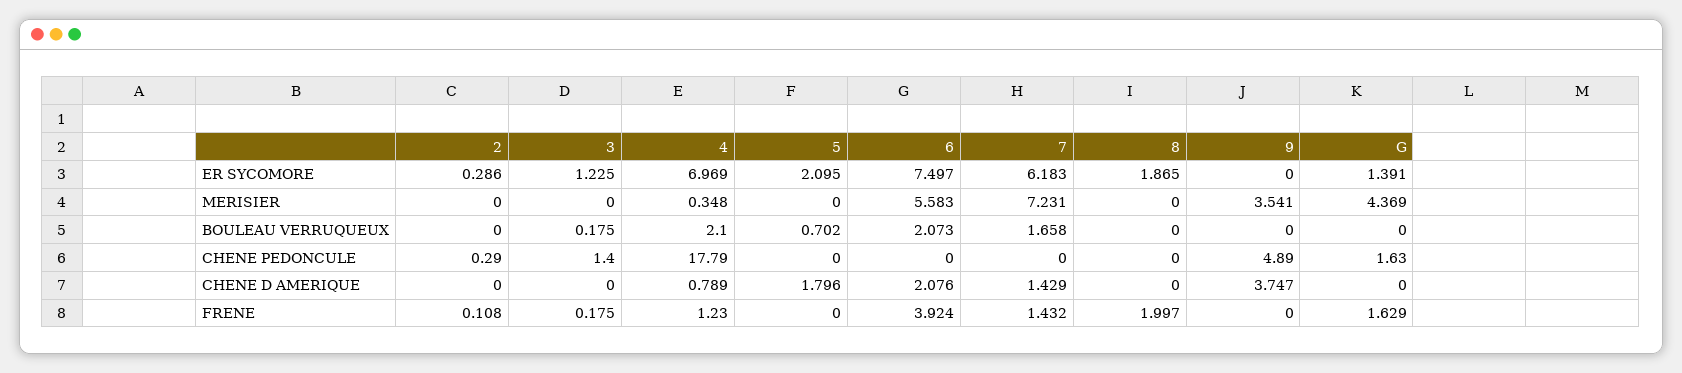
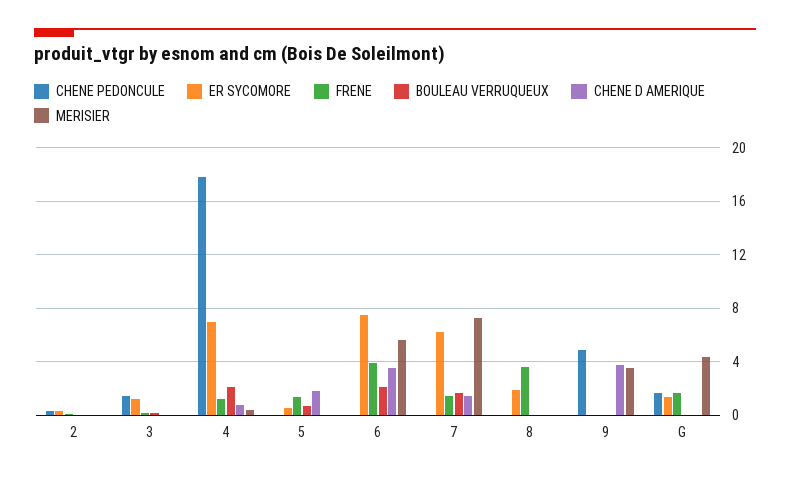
  {
    "ER SYCOMORE": {
      "2": 0.286,
      "3": 1.225,
      "4": 6.969,
-     "5": 2.095,
+     "5": 0.5,
      "6": 7.497,
      "7": 6.183,
      "8": 1.865,
      "9": 0,
      "G": 1.391
    },
    "MERISIER": {
      "2": 0,
      "3": 0,
      "4": 0.348,
      "5": 0,
      "6": 5.583,
      "7": 7.231,
      "8": 0,
      "9": 3.541,
      "G": 4.369
    },
    "BOULEAU VERRUQUEUX": {
      "2": 0,
      "3": 0.175,
      "4": 2.1,
      "5": 0.702,
      "6": 2.073,
      "7": 1.658,
      "8": 0,
      "9": 0,
      "G": 0
    },
    "CHENE PEDONCULE": {
      "2": 0.29,
      "3": 1.4,
      "4": 17.79,
      "5": 0,
      "6": 0,
      "7": 0,
      "8": 0,
      "9": 4.89,
      "G": 1.63
    },
    "CHENE D AMERIQUE": {
      "2": 0,
      "3": 0,
      "4": 0.789,
      "5": 1.796,
-     "6": 2.076,
+     "6": 3.5,
      "7": 1.429,
      "8": 0,
      "9": 3.747,
      "G": 0
    },
    "FRENE": {
      "2": 0.108,
      "3": 0.175,
      "4": 1.23,
-     "5": 0,
+     "5": 1.5,
      "6": 3.924,
      "7": 1.432,
-     "8": 1.997,
+     "8": 3.5,
      "9": 0,
      "G": 1.629
    }
  }

